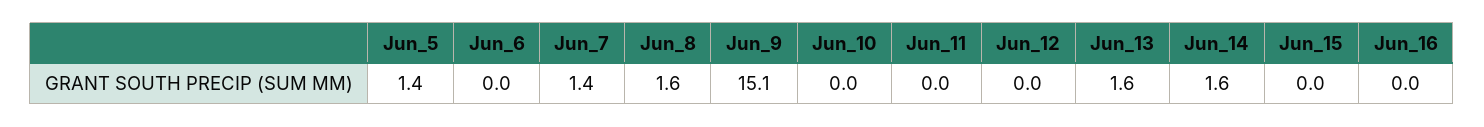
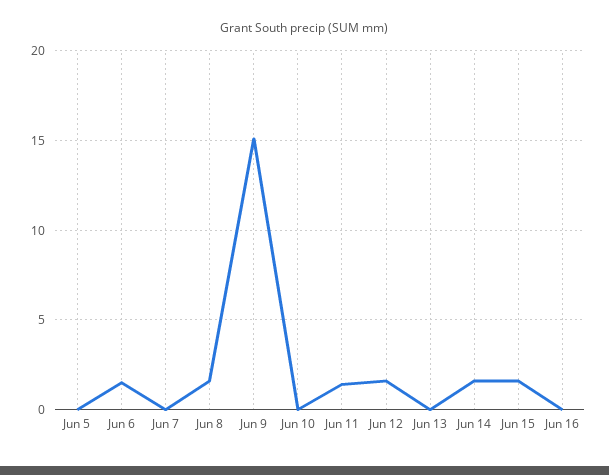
  {
-   "Jun_5": 1.4,
+   "Jun_5": 0,
-   "Jun_6": 0,
+   "Jun_6": 1.5,
-   "Jun_7": 1.4,
+   "Jun_7": 0,
    "Jun_8": 1.6,
    "Jun_9": 15.1,
    "Jun_10": 0,
-   "Jun_11": 0,
+   "Jun_11": 1.5,
-   "Jun_12": 0,
+   "Jun_12": 1.5,
-   "Jun_13": 1.6,
+   "Jun_13": 0,
    "Jun_14": 1.6,
-   "Jun_15": 0,
+   "Jun_15": 1.5,
    "Jun_16": 0
  }

